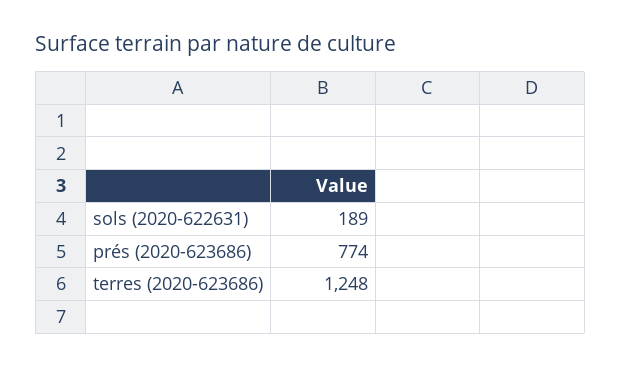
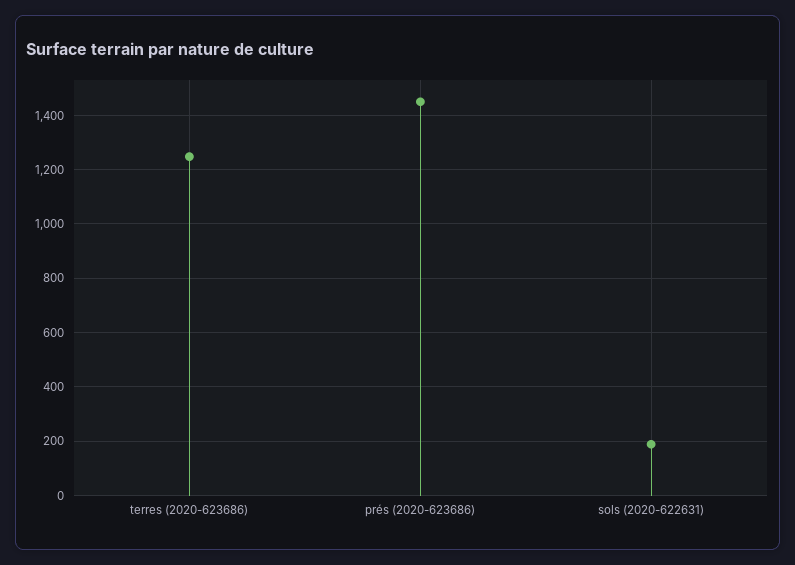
  {
    "sols (2020-622631)": 189,
-   "prés (2020-623686)": 774,
+   "prés (2020-623686)": 1450,
    "terres (2020-623686)": 1248
  }

